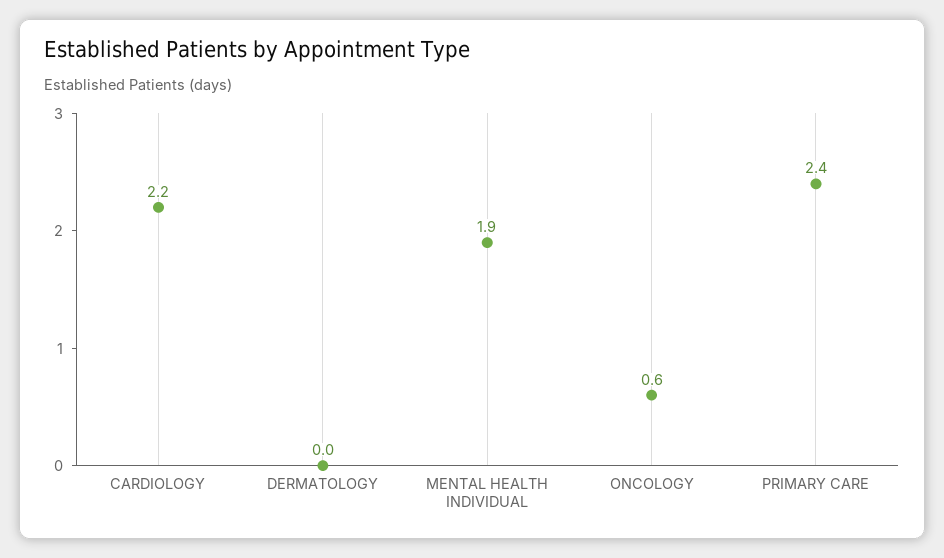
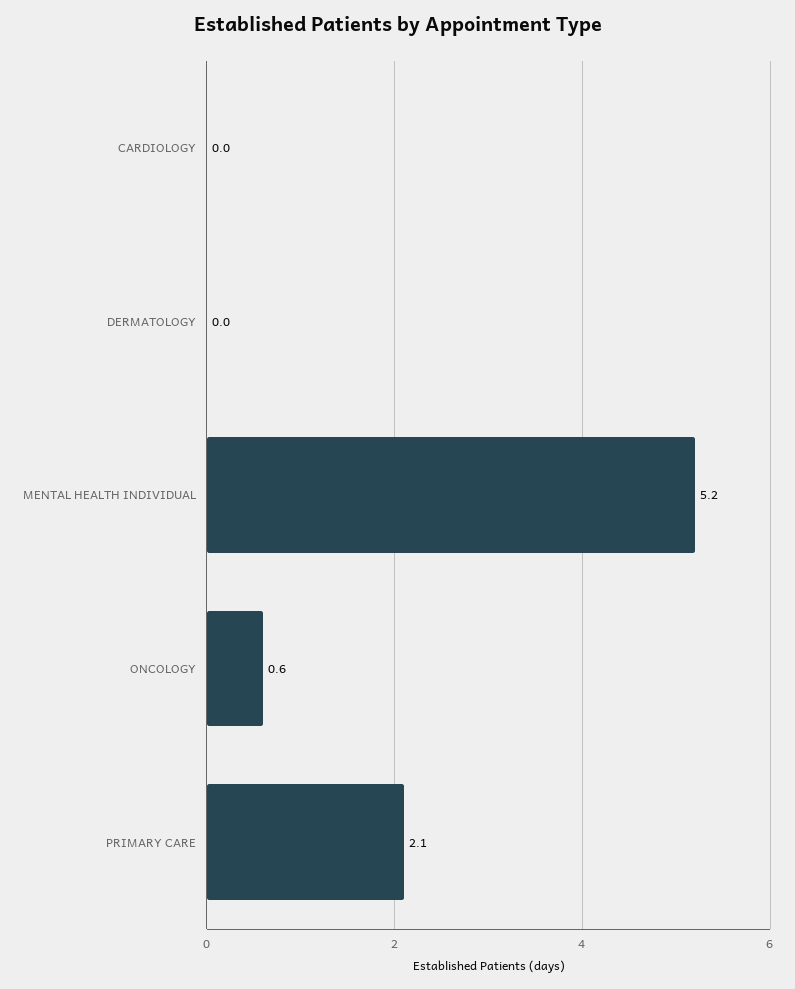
  {
-   "CARDIOLOGY": 2.2,
+   "CARDIOLOGY": 0,
    "DERMATOLOGY": 0,
-   "MENTAL HEALTH INDIVIDUAL": 1.9,
+   "MENTAL HEALTH INDIVIDUAL": 5.2,
    "ONCOLOGY": 0.6,
-   "PRIMARY CARE": 2.4
+   "PRIMARY CARE": 2.1
  }

